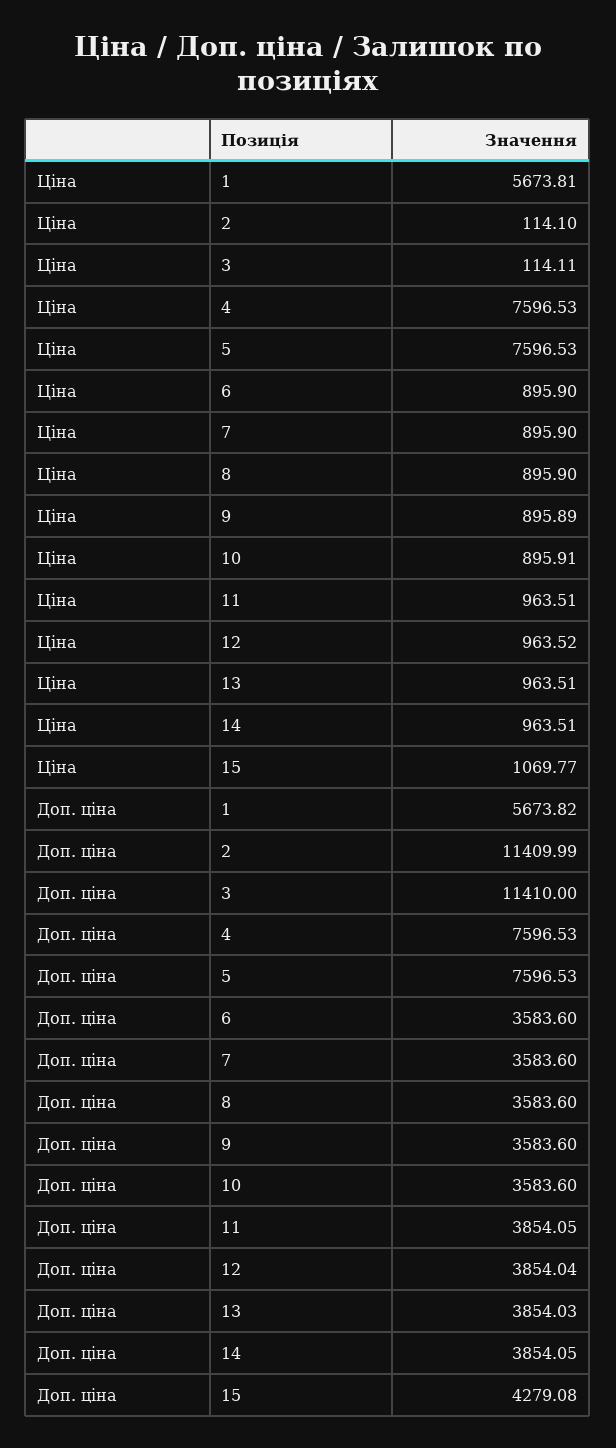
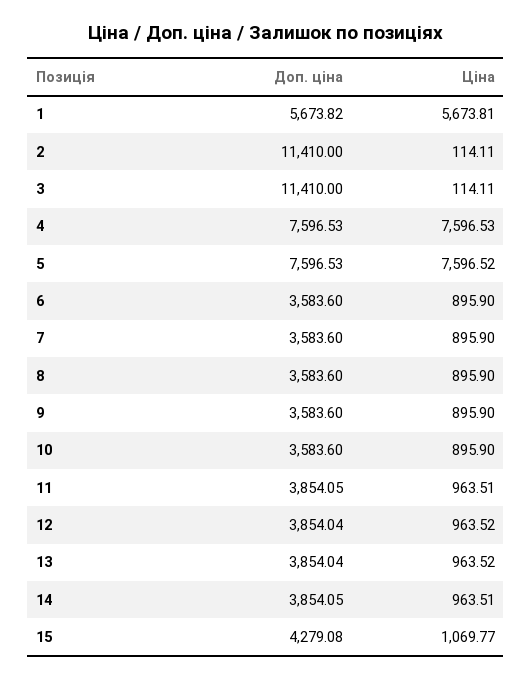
  {
    "Ціна": {
      "1": 5673.81,
-     "2": 114.1,
+     "2": 114.11,
      "3": 114.11,
      "4": 7596.53,
-     "5": 7596.53,
+     "5": 7596.52,
      "6": 895.9,
      "7": 895.9,
      "8": 895.9,
-     "9": 895.89,
+     "9": 895.9,
-     "10": 895.91,
+     "10": 895.9,
      "11": 963.51,
      "12": 963.52,
-     "13": 963.51,
+     "13": 963.52,
      "14": 963.51,
      "15": 1069.77
    },
    "Доп. ціна": {
      "1": 5673.82,
-     "2": 11409.99,
+     "2": 11410,
      "3": 11410,
      "4": 7596.53,
      "5": 7596.53,
      "6": 3583.6,
      "7": 3583.6,
      "8": 3583.6,
      "9": 3583.6,
      "10": 3583.6,
      "11": 3854.05,
      "12": 3854.04,
-     "13": 3854.03,
+     "13": 3854.04,
      "14": 3854.05,
      "15": 4279.08
    }
  }

